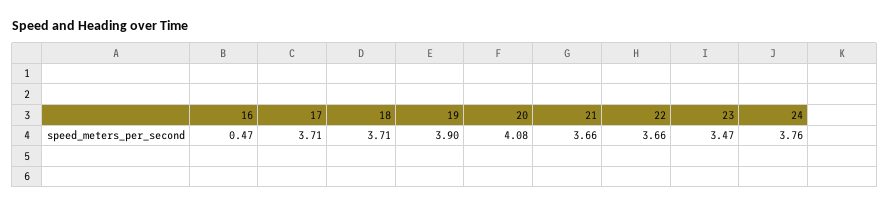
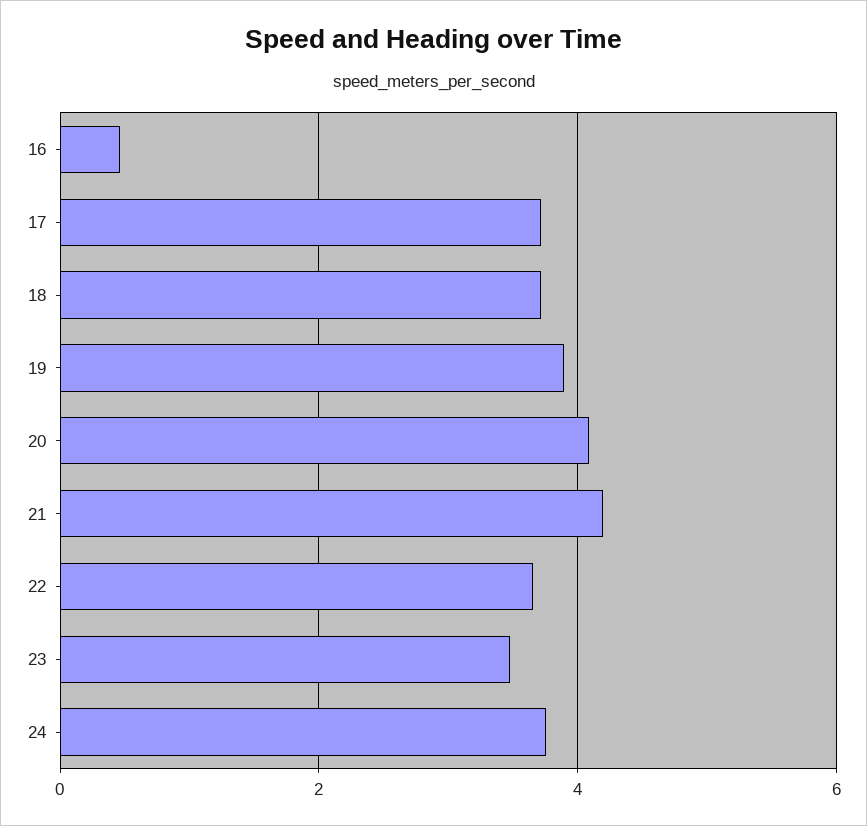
  {
    "16": 0.47,
    "17": 3.71,
    "18": 3.71,
    "19": 3.9,
    "20": 4.08,
-   "21": 3.66,
+   "21": 4.2,
    "22": 3.66,
    "23": 3.47,
    "24": 3.76
  }

